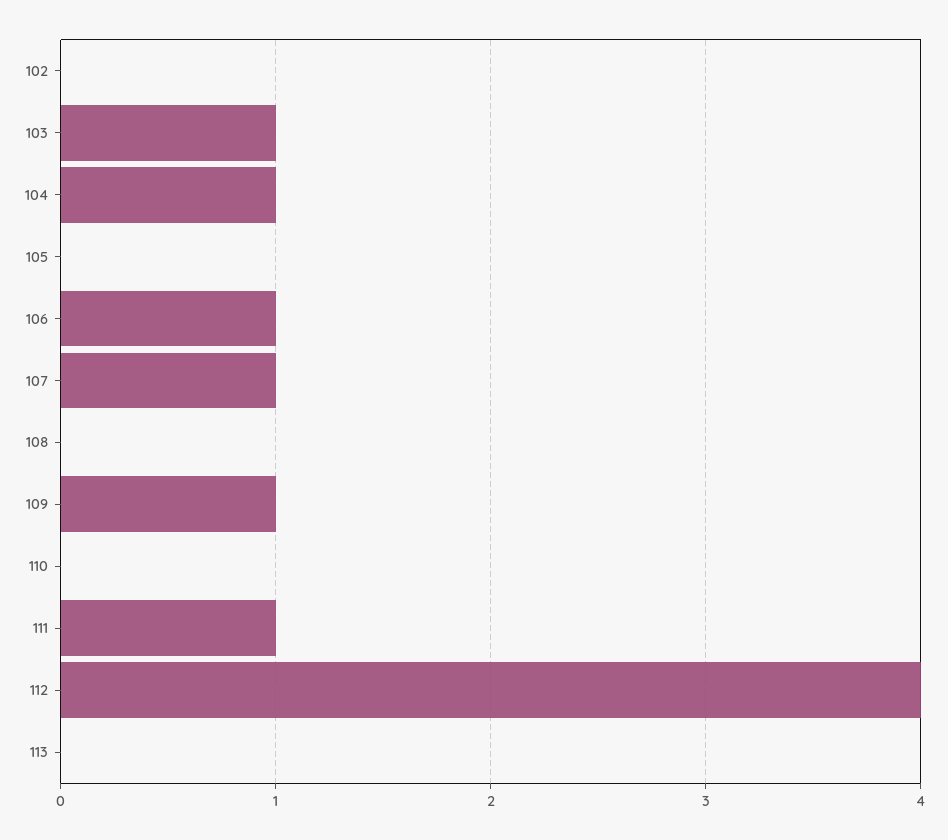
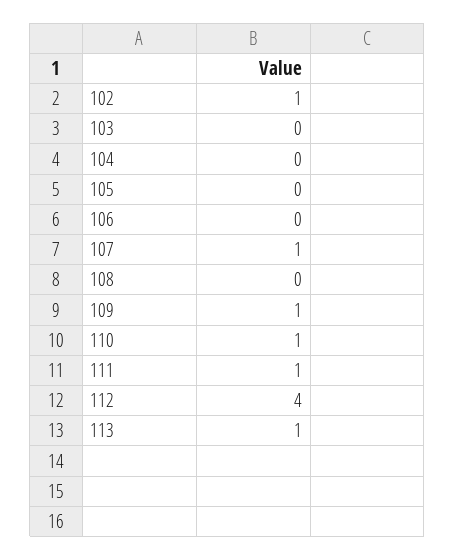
  {
-   "102": 0,
+   "102": 1,
-   "103": 1,
+   "103": 0,
-   "104": 1,
+   "104": 0,
    "105": 0,
-   "106": 1,
+   "106": 0,
    "107": 1,
    "108": 0,
    "109": 1,
-   "110": 0,
+   "110": 1,
    "111": 1,
    "112": 4,
-   "113": 0
+   "113": 1
  }

